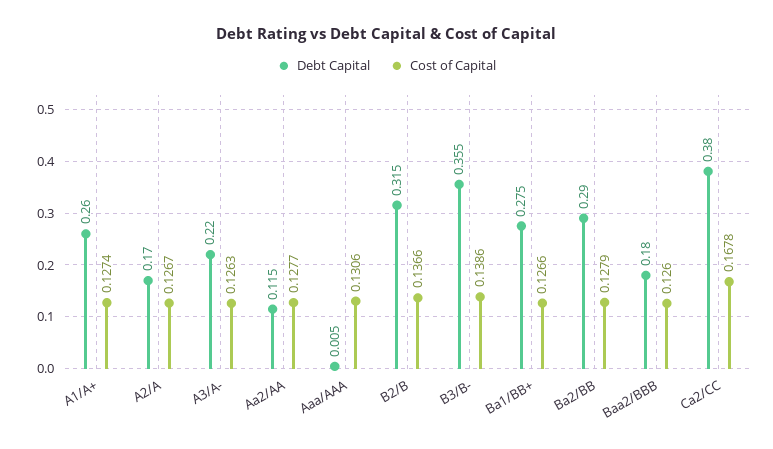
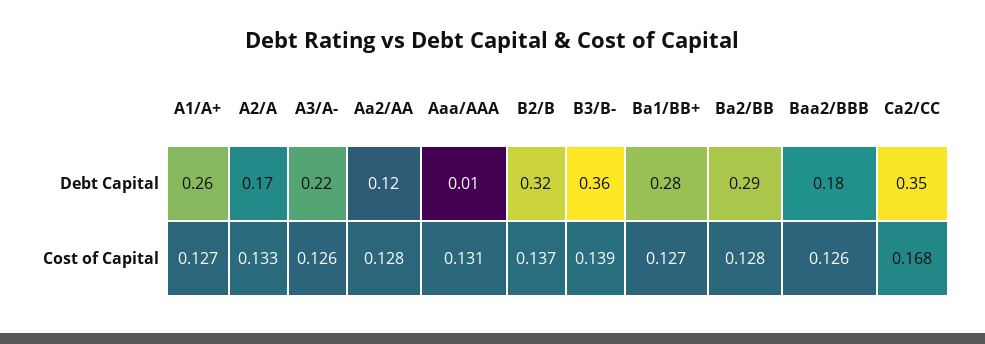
  {
    "Debt Capital": {
      "A1/A+": 0.26,
      "A2/A": 0.17,
      "A3/A-": 0.22,
      "Aa2/AA": 0.115,
      "Aaa/AAA": 0.005,
      "B2/B": 0.315,
      "B3/B-": 0.355,
      "Ba1/BB+": 0.275,
      "Ba2/BB": 0.29,
      "Baa2/BBB": 0.18,
-     "Ca2/CC": 0.38
+     "Ca2/CC": 0.35
    },
    "Cost of Capital": {
      "A1/A+": 0.1274,
-     "A2/A": 0.1267,
+     "A2/A": 0.133,
      "A3/A-": 0.1263,
      "Aa2/AA": 0.1277,
      "Aaa/AAA": 0.1306,
      "B2/B": 0.1366,
      "B3/B-": 0.1386,
      "Ba1/BB+": 0.1266,
      "Ba2/BB": 0.1279,
      "Baa2/BBB": 0.126,
      "Ca2/CC": 0.1678
    }
  }

